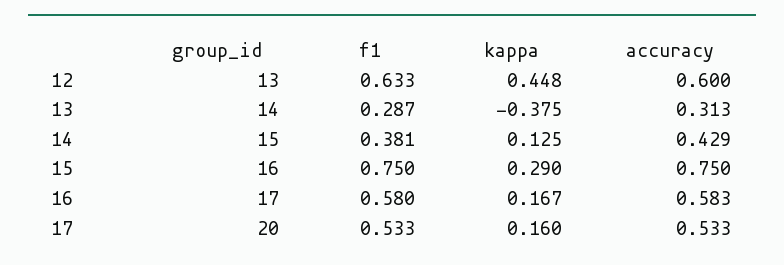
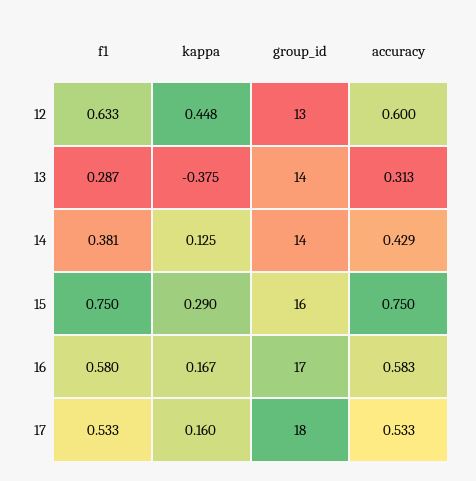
  {
    "group_id": {
      "12": 13,
      "13": 14,
-     "14": 15,
+     "14": 14,
      "15": 16,
      "16": 17,
-     "17": 20
+     "17": 18
    },
    "f1": {
      "12": 0.633,
      "13": 0.287,
      "14": 0.381,
      "15": 0.75,
      "16": 0.58,
      "17": 0.533
    },
    "kappa": {
      "12": 0.448,
      "13": -0.375,
      "14": 0.125,
      "15": 0.29,
      "16": 0.167,
      "17": 0.16
    },
    "accuracy": {
      "12": 0.6,
      "13": 0.313,
      "14": 0.429,
      "15": 0.75,
      "16": 0.583,
      "17": 0.533
    }
  }

